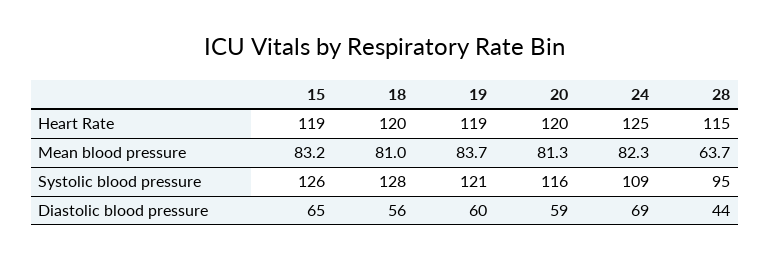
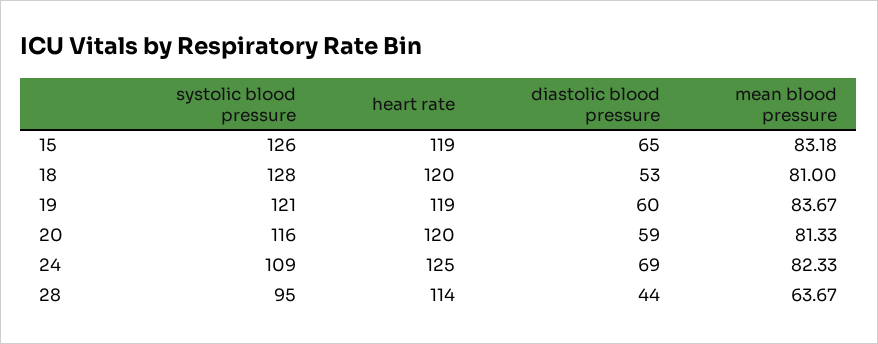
  {
    "15": {
      "Heart Rate": 119,
      "Mean blood pressure": 83.18,
      "Systolic blood pressure": 126,
      "Diastolic blood pressure": 65
    },
    "18": {
      "Heart Rate": 120,
      "Mean blood pressure": 81,
      "Systolic blood pressure": 128,
-     "Diastolic blood pressure": 56
+     "Diastolic blood pressure": 53
    },
    "19": {
      "Heart Rate": 119,
      "Mean blood pressure": 83.67,
      "Systolic blood pressure": 121,
      "Diastolic blood pressure": 60
    },
    "20": {
      "Heart Rate": 120,
      "Mean blood pressure": 81.33,
      "Systolic blood pressure": 116,
      "Diastolic blood pressure": 59
    },
    "24": {
      "Heart Rate": 125,
      "Mean blood pressure": 82.33,
      "Systolic blood pressure": 109,
      "Diastolic blood pressure": 69
    },
    "28": {
-     "Heart Rate": 115,
+     "Heart Rate": 114,
      "Mean blood pressure": 63.67,
      "Systolic blood pressure": 95,
      "Diastolic blood pressure": 44
    }
  }

